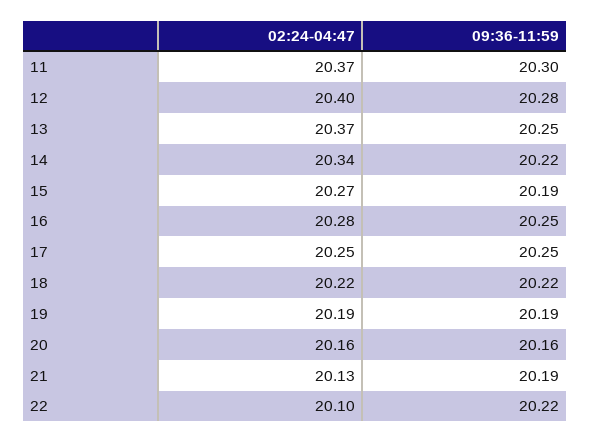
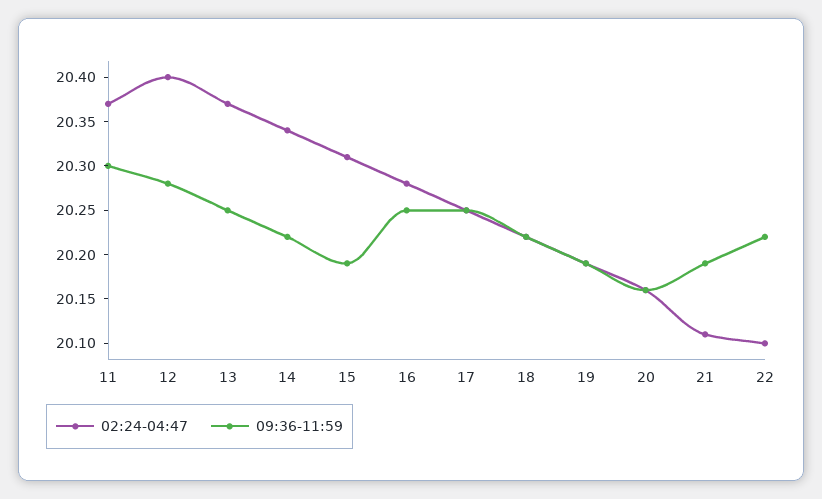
  {
    "02:24-04:47": {
      "11": 20.37,
      "12": 20.4,
      "13": 20.37,
      "14": 20.34,
-     "15": 20.27,
+     "15": 20.31,
      "16": 20.28,
      "17": 20.25,
      "18": 20.22,
      "19": 20.19,
      "20": 20.16,
-     "21": 20.13,
+     "21": 20.11,
      "22": 20.1
    },
    "09:36-11:59": {
      "11": 20.3,
      "12": 20.28,
      "13": 20.25,
      "14": 20.22,
      "15": 20.19,
      "16": 20.25,
      "17": 20.25,
      "18": 20.22,
      "19": 20.19,
      "20": 20.16,
      "21": 20.19,
      "22": 20.22
    }
  }

